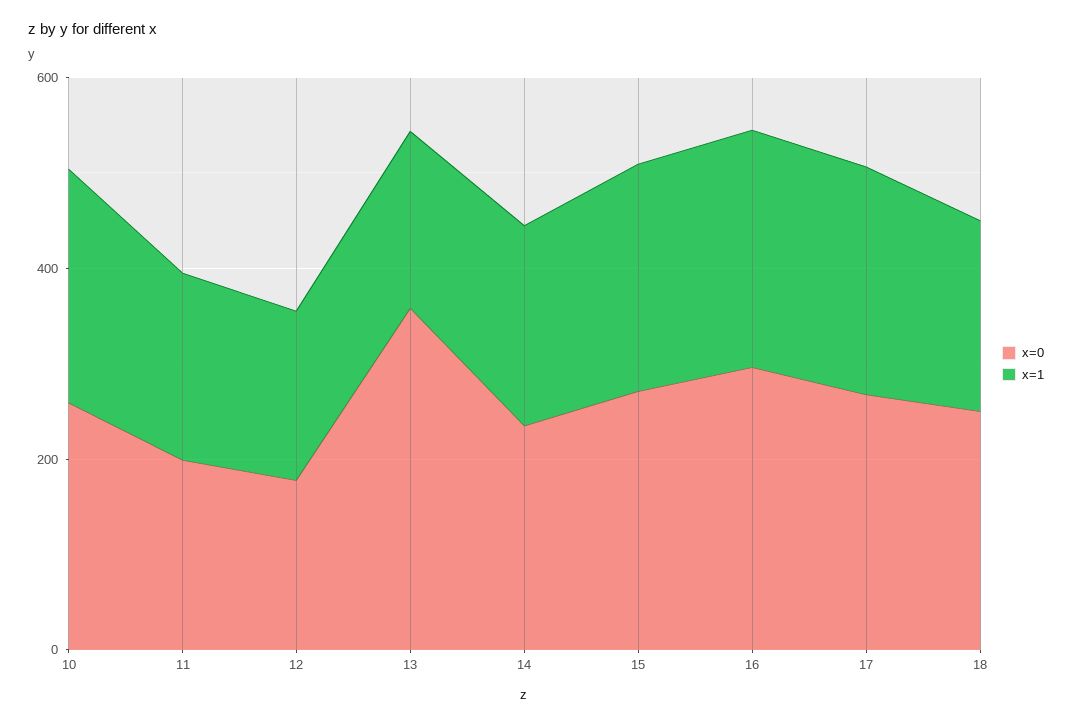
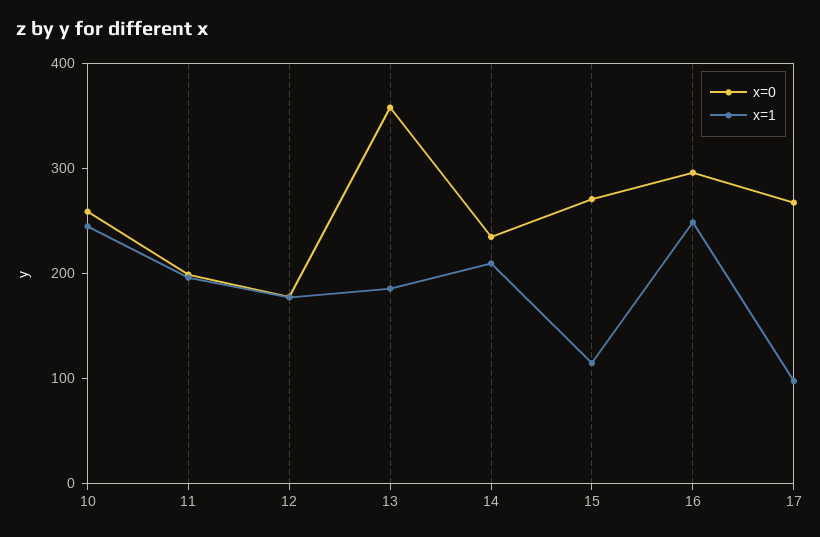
  {
    "x=0": {
      "10": 260,
      "11": 200,
      "12": 180,
      "13": 360,
      "14": 240,
      "15": 280,
      "16": 300,
-     "17": 260,
+     "17": 260
-     "18": 250
    },
    "x=1": {
      "10": 240,
      "11": 200,
      "12": 180,
      "13": 180,
      "14": 200,
-     "15": 250,
+     "15": 120,
      "16": 240,
-     "17": 250,
+     "17": 100
-     "18": 200
    }
  }

